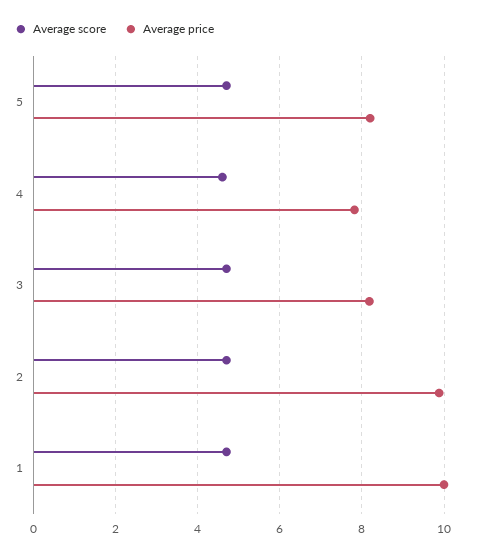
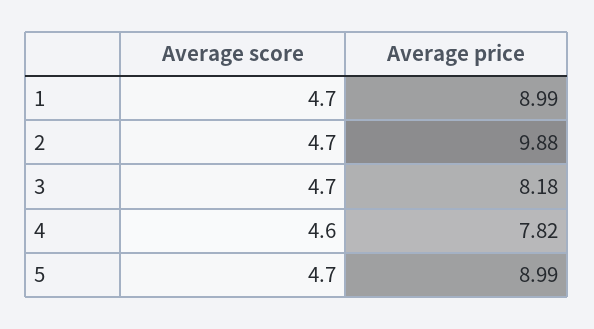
  {
    "Average score": {
      "5": 4.7,
      "4": 4.6,
      "3": 4.7,
      "2": 4.7,
      "1": 4.7
    },
    "Average price": {
-     "5": 8.2,
+     "5": 8.99,
      "4": 7.82,
      "3": 8.18,
      "2": 9.88,
-     "1": 10
+     "1": 8.99
    }
  }

